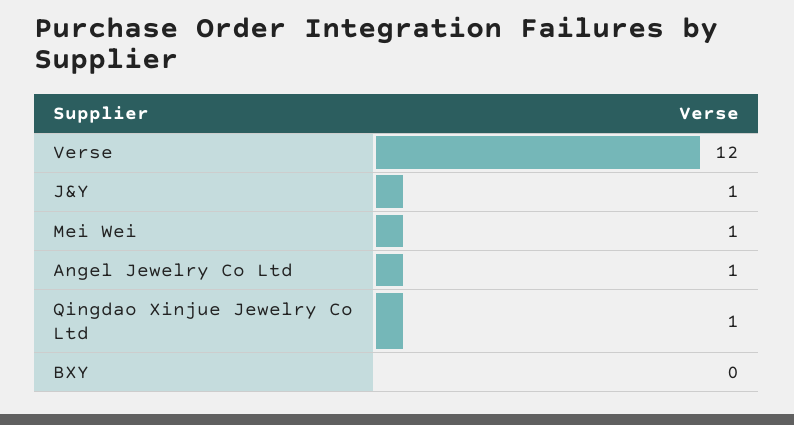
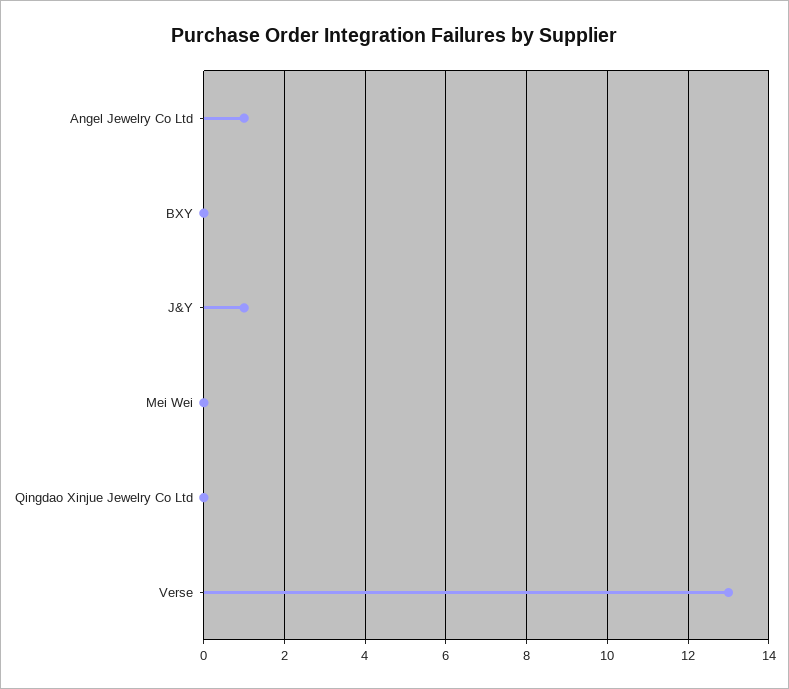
  {
-   "Verse": 12,
+   "Verse": 13,
    "J&Y": 1,
-   "Mei Wei": 1,
+   "Mei Wei": 0,
    "Angel Jewelry Co Ltd": 1,
-   "Qingdao Xinjue Jewelry Co Ltd": 1,
+   "Qingdao Xinjue Jewelry Co Ltd": 0,
    "BXY": 0
  }

